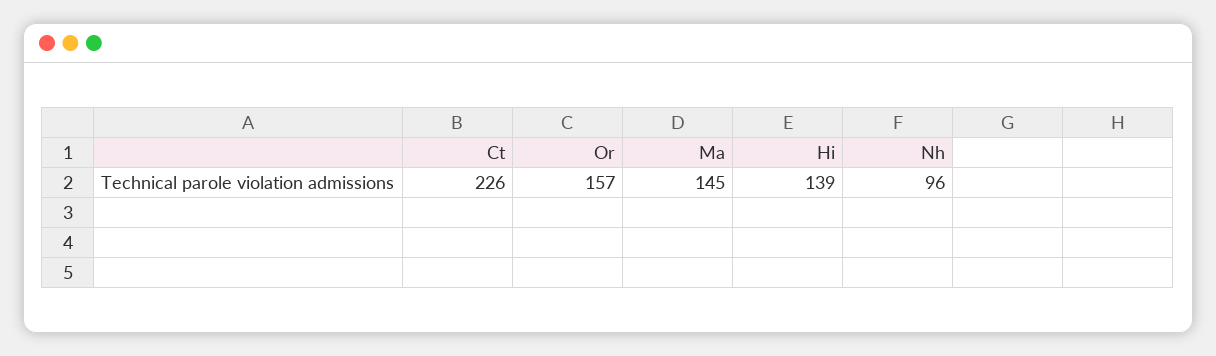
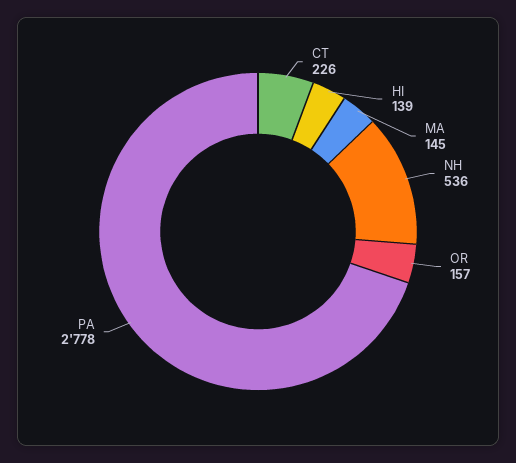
  {
    "Ct": 226,
    "Or": 157,
    "Ma": 145,
    "Hi": 139,
-   "Nh": 96
+   "Nh": 536,
+   "PA": 2778
  }

